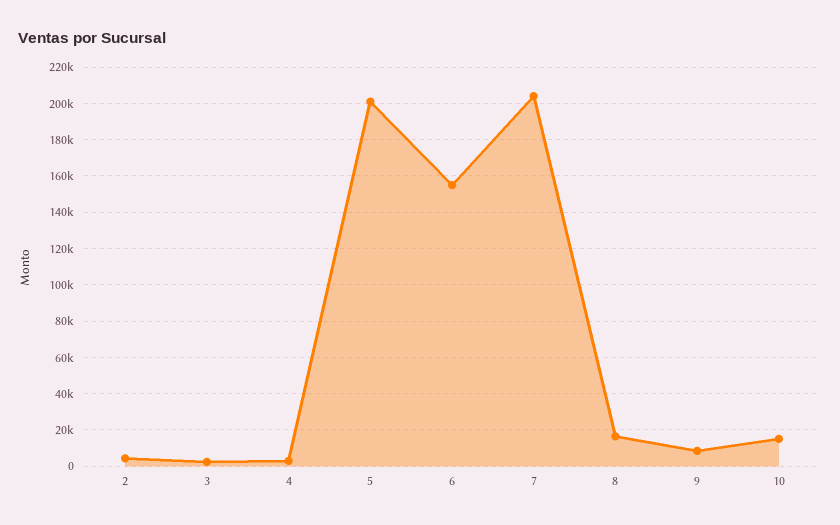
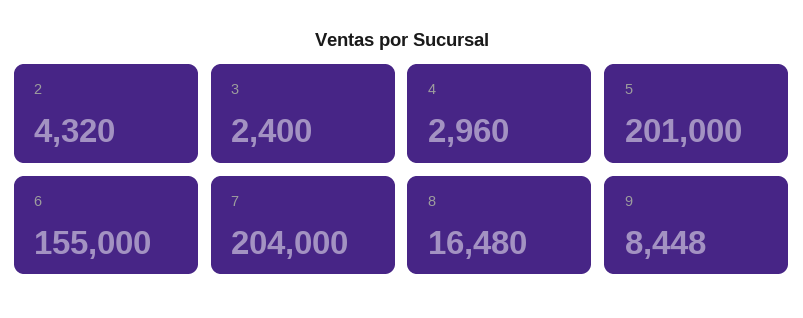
  {
    "2": 4320,
    "3": 2400,
    "4": 2960,
    "5": 201000,
    "6": 155000,
    "7": 204000,
    "8": 16480,
-   "9": 8448,
+   "9": 8448
-   "10": 15000
  }

